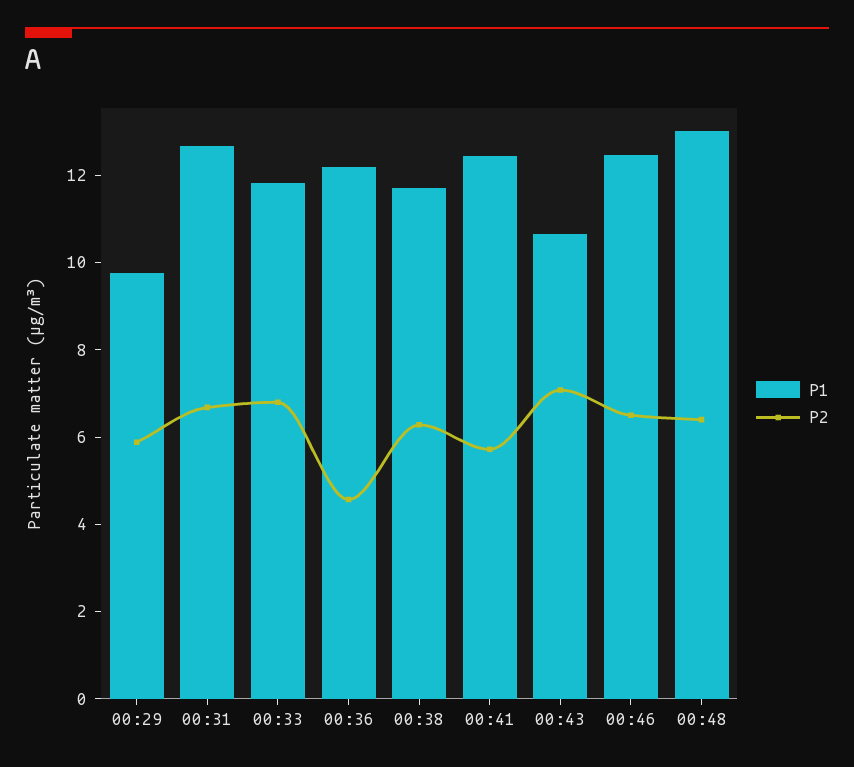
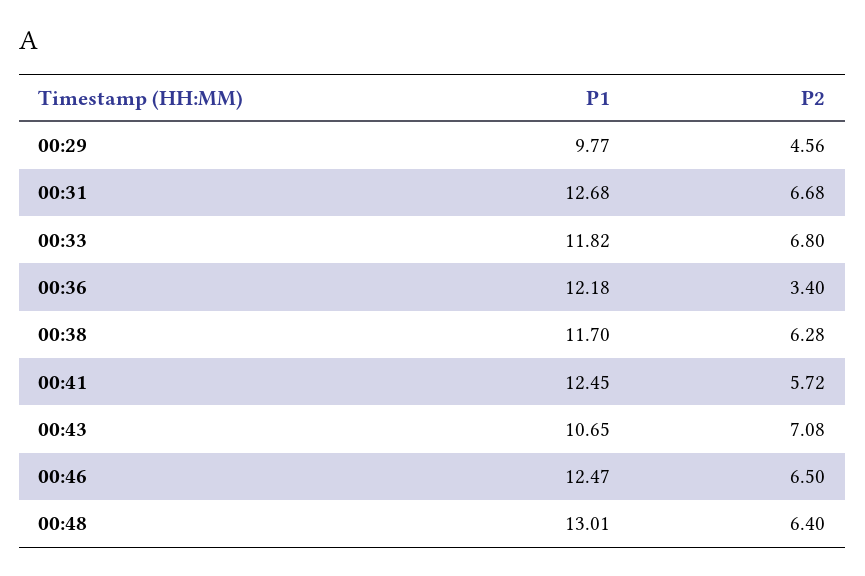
  {
    "P1": {
      "00:29": 9.77,
      "00:31": 12.68,
      "00:33": 11.82,
      "00:36": 12.18,
      "00:38": 11.7,
      "00:41": 12.45,
      "00:43": 10.65,
      "00:46": 12.47,
      "00:48": 13.01
    },
    "P2": {
-     "00:29": 6,
+     "00:29": 4.56,
      "00:31": 6.68,
      "00:33": 6.8,
-     "00:36": 4.5,
+     "00:36": 3.4,
      "00:38": 6.28,
      "00:41": 5.72,
      "00:43": 7.08,
      "00:46": 6.5,
      "00:48": 6.4
    }
  }

